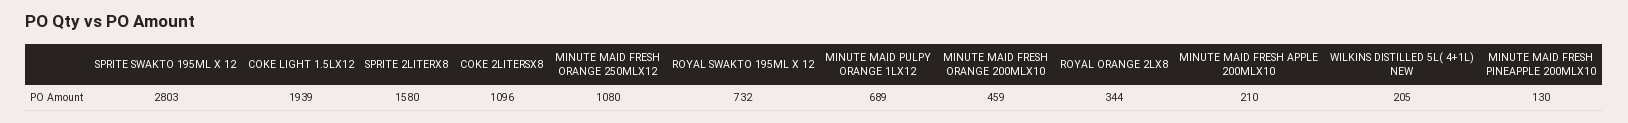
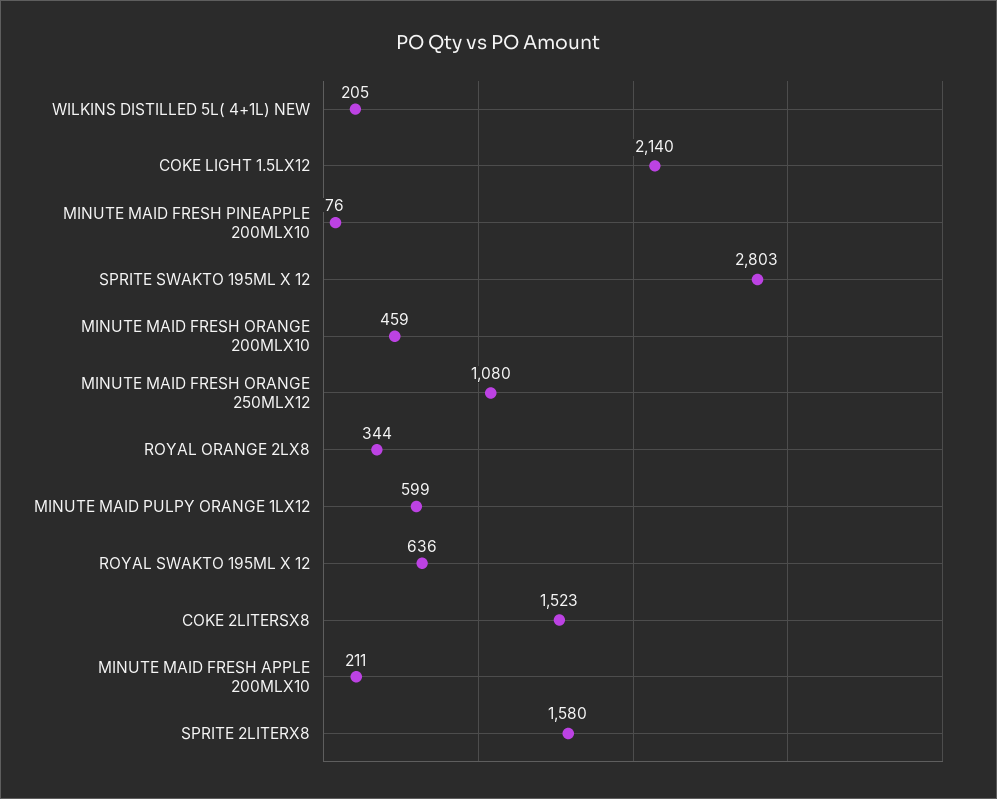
  {
    "SPRITE SWAKTO 195ML X 12": 2803,
-   "COKE LIGHT 1.5LX12": 1939,
+   "COKE LIGHT 1.5LX12": 2140,
    "SPRITE 2LITERX8": 1580,
-   "COKE 2LITERSX8": 1096,
+   "COKE 2LITERSX8": 1523,
    "MINUTE MAID FRESH ORANGE 250MLX12": 1080,
-   "ROYAL SWAKTO 195ML X 12": 732,
+   "ROYAL SWAKTO 195ML X 12": 636,
-   "MINUTE MAID PULPY ORANGE 1LX12": 689,
+   "MINUTE MAID PULPY ORANGE 1LX12": 599,
    "MINUTE MAID FRESH ORANGE 200MLX10": 459,
    "ROYAL ORANGE 2LX8": 344,
-   "MINUTE MAID FRESH APPLE 200MLX10": 210,
+   "MINUTE MAID FRESH APPLE 200MLX10": 211,
    "WILKINS DISTILLED 5L( 4+1L) NEW": 205,
-   "MINUTE MAID FRESH PINEAPPLE 200MLX10": 130
+   "MINUTE MAID FRESH PINEAPPLE 200MLX10": 76
  }

